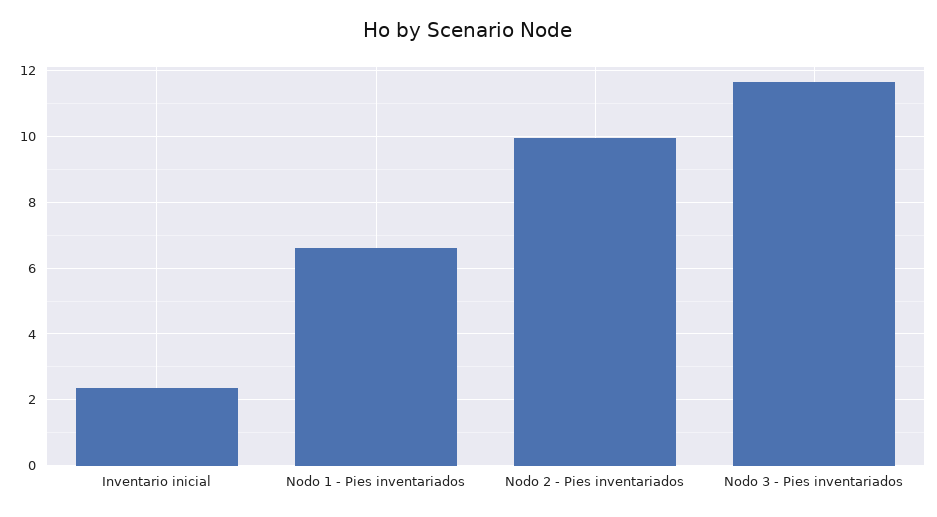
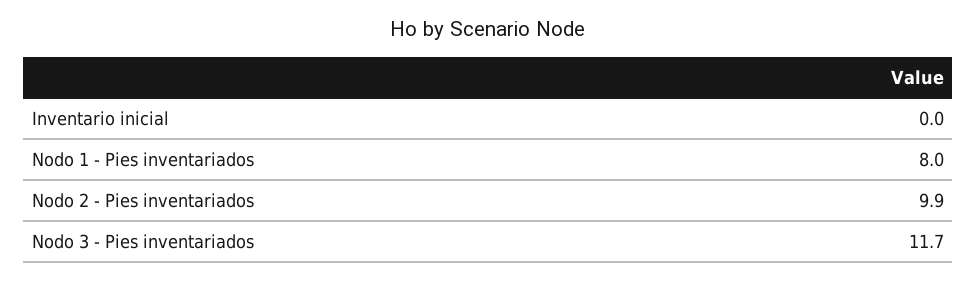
  {
-   "Inventario inicial": 2.4,
+   "Inventario inicial": 0,
-   "Nodo 1 - Pies inventariados": 6.6,
+   "Nodo 1 - Pies inventariados": 8,
    "Nodo 2 - Pies inventariados": 9.9,
    "Nodo 3 - Pies inventariados": 11.7
  }

